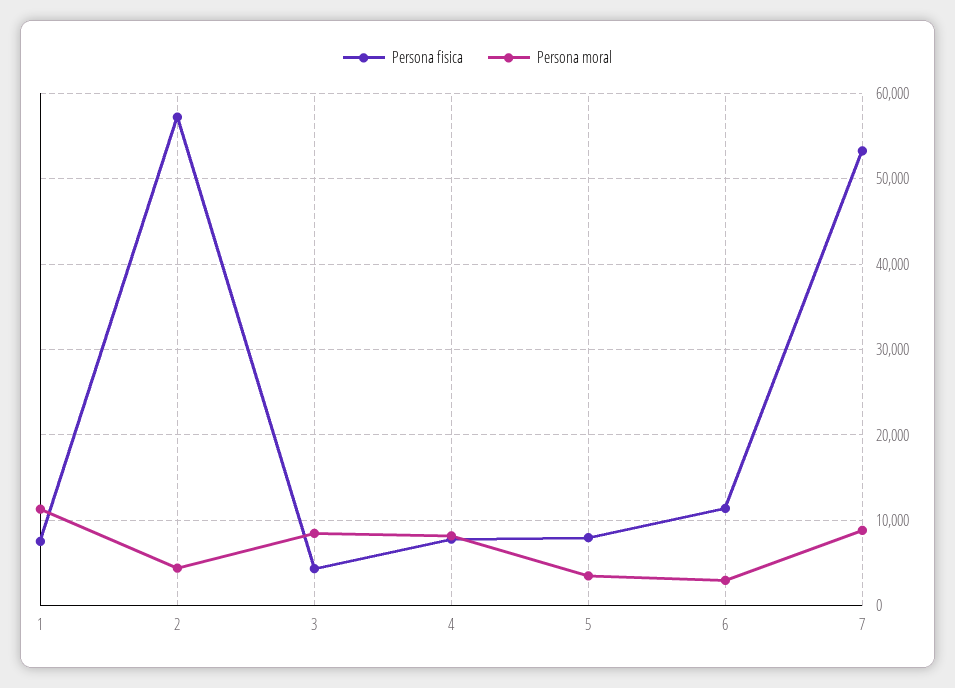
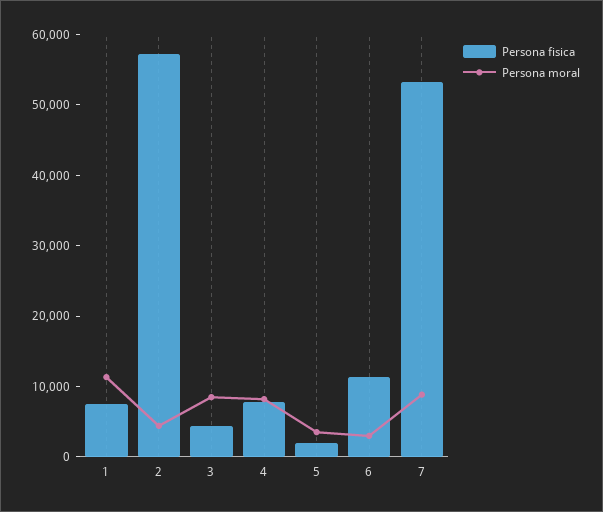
  {
    "Persona fisica": {
      "1": 8000,
      "2": 57000,
      "3": 4000,
      "4": 8000,
-     "5": 8000,
+     "5": 2000,
      "6": 11000,
      "7": 53000
    },
    "Persona moral": {
      "1": 11000,
      "2": 4000,
      "3": 9000,
      "4": 8000,
      "5": 4000,
      "6": 3000,
      "7": 9000
    }
  }

